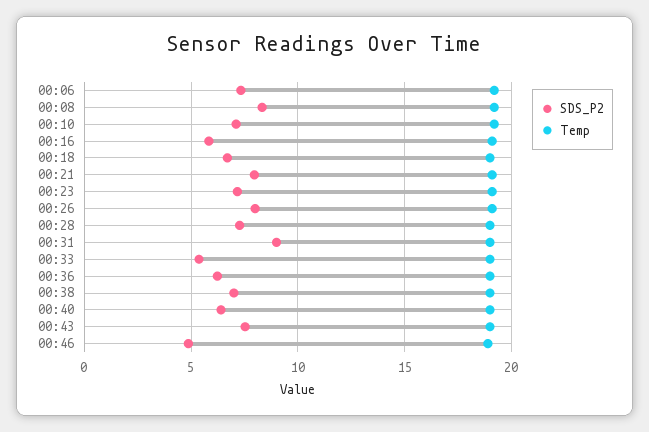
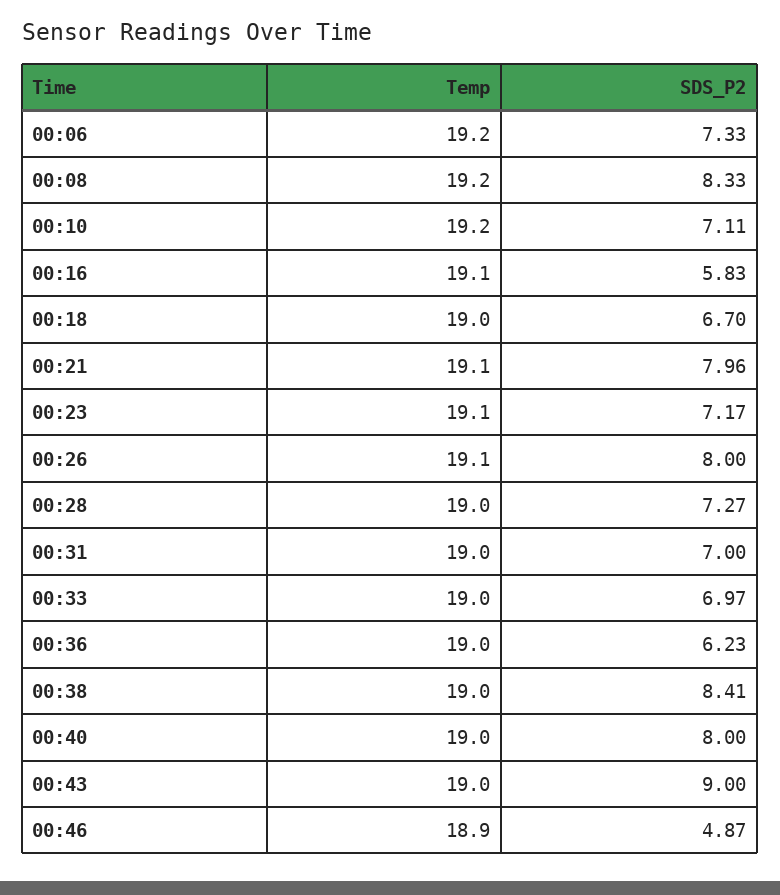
  {
    "SDS_P2": {
      "00:06": 7.33,
      "00:08": 8.33,
      "00:10": 7.11,
      "00:16": 5.83,
      "00:18": 6.7,
      "00:21": 7.96,
      "00:23": 7.17,
      "00:26": 8,
      "00:28": 7.27,
-     "00:31": 9,
+     "00:31": 7,
-     "00:33": 5.5,
+     "00:33": 6.97,
      "00:36": 6.23,
-     "00:38": 7,
+     "00:38": 8.41,
-     "00:40": 6.5,
+     "00:40": 8,
-     "00:43": 7.5,
+     "00:43": 9,
      "00:46": 4.87
    },
    "Temp": {
      "00:06": 19.2,
      "00:08": 19.2,
      "00:10": 19.2,
      "00:16": 19.1,
      "00:18": 19,
      "00:21": 19.1,
      "00:23": 19.1,
      "00:26": 19.1,
      "00:28": 19,
      "00:31": 19,
      "00:33": 19,
      "00:36": 19,
      "00:38": 19,
      "00:40": 19,
      "00:43": 19,
      "00:46": 18.9
    }
  }

